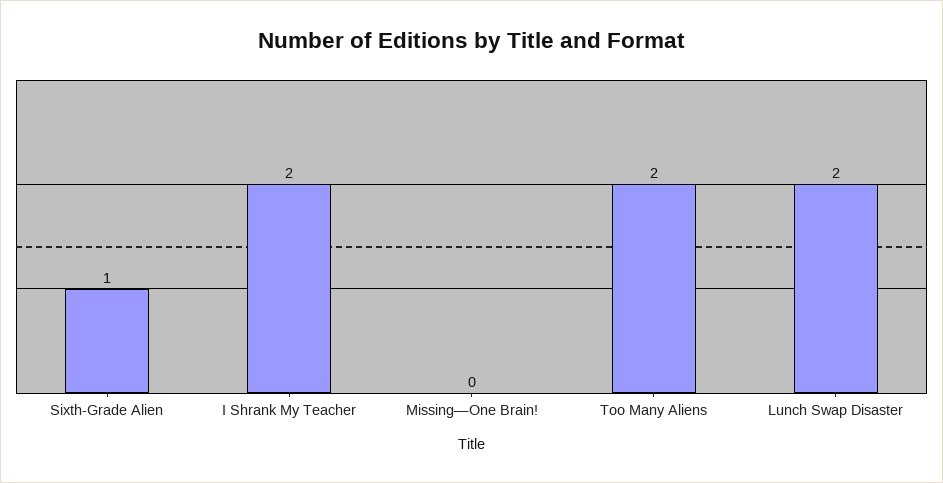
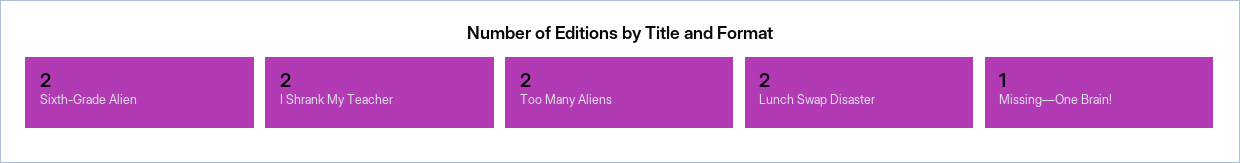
  {
-   "Sixth-Grade Alien": 1,
+   "Sixth-Grade Alien": 2,
    "I Shrank My Teacher": 2,
-   "Missing—One Brain!": 0,
+   "Missing—One Brain!": 1,
    "Too Many Aliens": 2,
    "Lunch Swap Disaster": 2
  }

